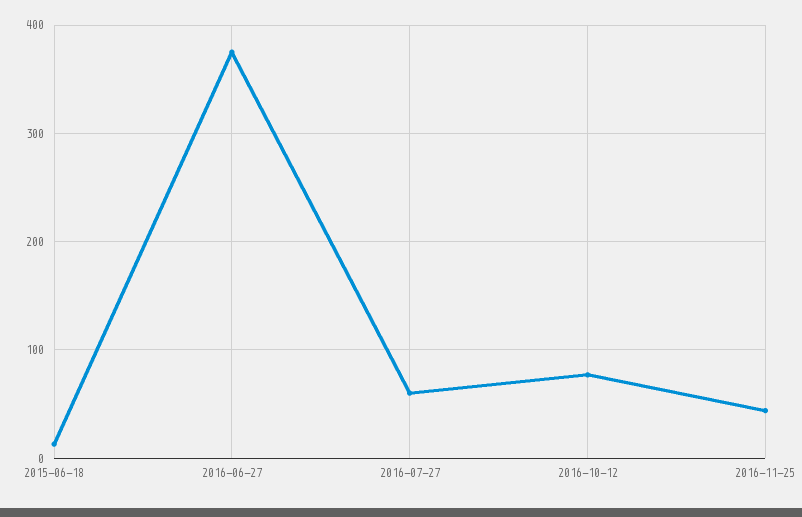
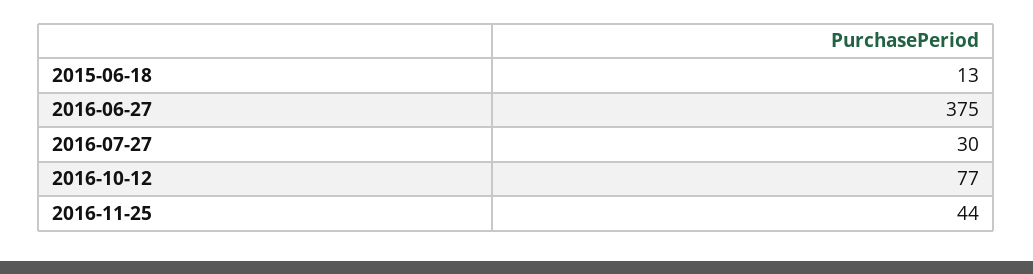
  {
    "2015-06-18": 13,
    "2016-06-27": 375,
-   "2016-07-27": 60,
+   "2016-07-27": 30,
    "2016-10-12": 77,
    "2016-11-25": 44
  }

